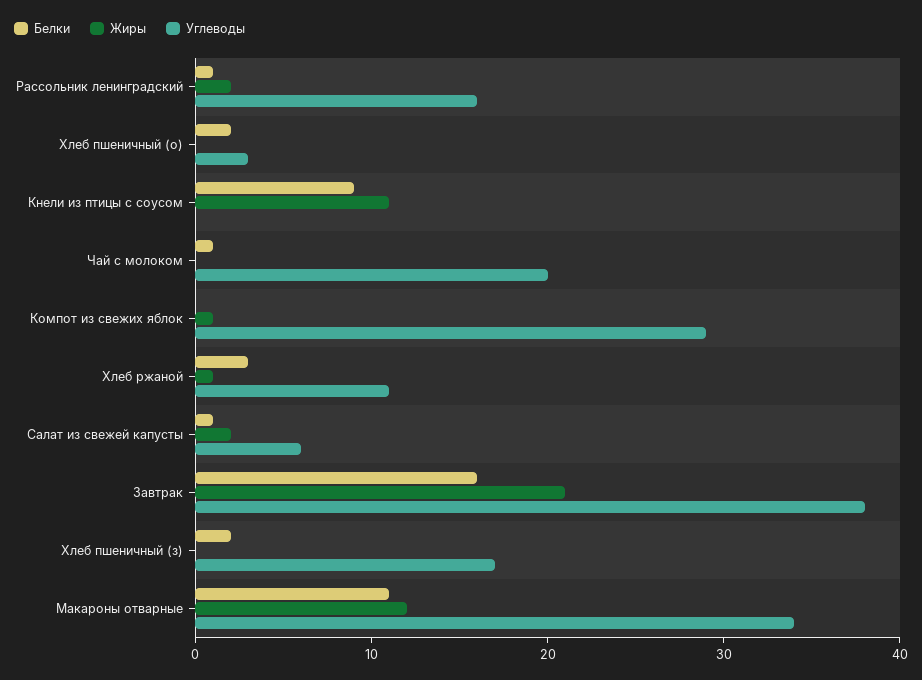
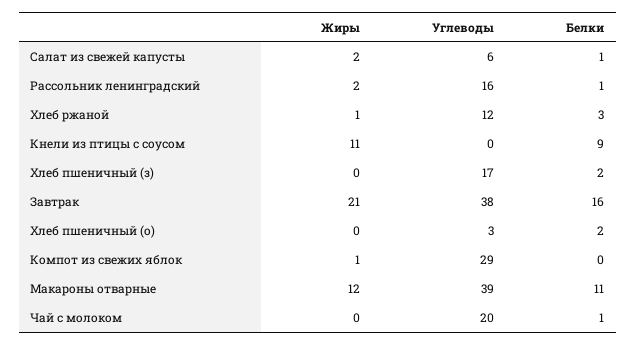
  {
    "Белки": {
      "Рассольник ленинградский": 1,
      "Хлеб пшеничный (о)": 2,
      "Кнели из птицы с соусом": 9,
      "Чай с молоком": 1,
      "Компот из свежих яблок": 0,
      "Хлеб ржаной": 3,
      "Салат из свежей капусты": 1,
      "Завтрак": 16,
      "Хлеб пшеничный (з)": 2,
      "Макароны отварные": 11
    },
    "Жиры": {
      "Рассольник ленинградский": 2,
      "Хлеб пшеничный (о)": 0,
      "Кнели из птицы с соусом": 11,
      "Чай с молоком": 0,
      "Компот из свежих яблок": 1,
      "Хлеб ржаной": 1,
      "Салат из свежей капусты": 2,
      "Завтрак": 21,
      "Хлеб пшеничный (з)": 0,
      "Макароны отварные": 12
    },
    "Углеводы": {
      "Рассольник ленинградский": 16,
      "Хлеб пшеничный (о)": 3,
      "Кнели из птицы с соусом": 0,
      "Чай с молоком": 20,
      "Компот из свежих яблок": 29,
-     "Хлеб ржаной": 11,
+     "Хлеб ржаной": 12,
      "Салат из свежей капусты": 6,
      "Завтрак": 38,
      "Хлеб пшеничный (з)": 17,
-     "Макароны отварные": 34
+     "Макароны отварные": 39
    }
  }

